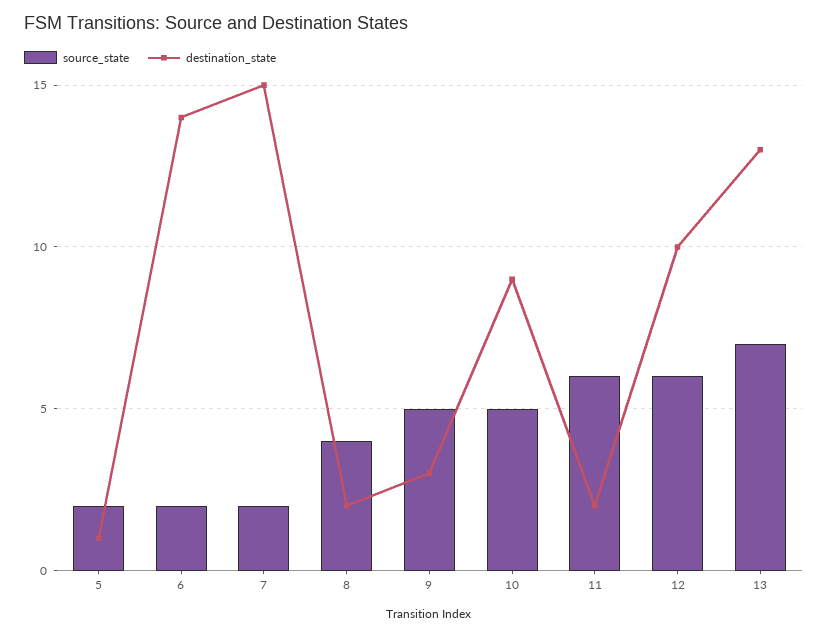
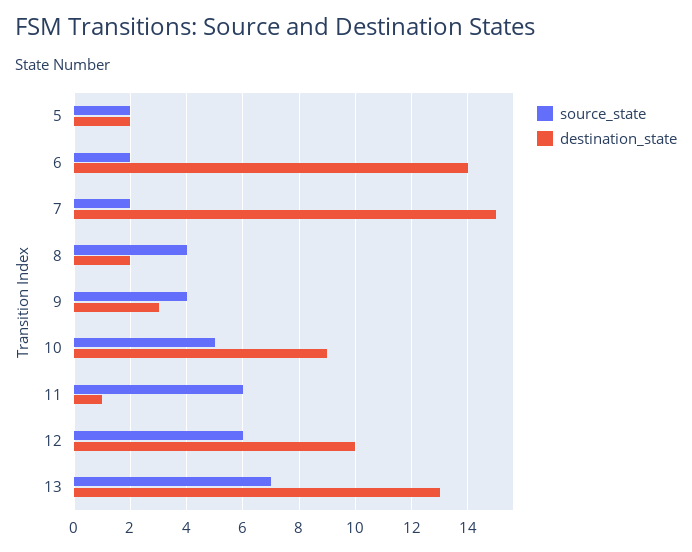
  {
    "source_state": {
      "5": 2,
      "6": 2,
      "7": 2,
      "8": 4,
-     "9": 5,
+     "9": 4,
      "10": 5,
      "11": 6,
      "12": 6,
      "13": 7
    },
    "destination_state": {
-     "5": 1,
+     "5": 2,
      "6": 14,
      "7": 15,
      "8": 2,
      "9": 3,
      "10": 9,
-     "11": 2,
+     "11": 1,
      "12": 10,
      "13": 13
    }
  }

